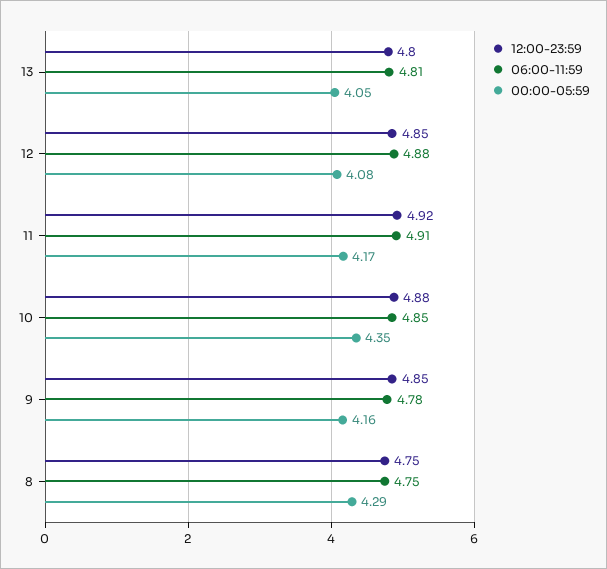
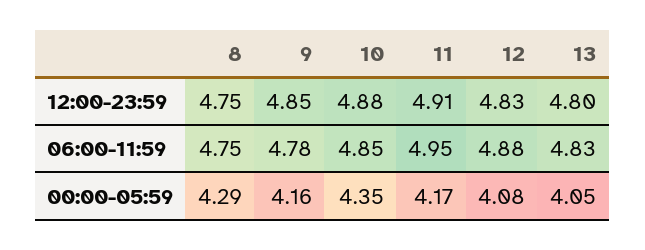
  {
    "12:00-23:59": {
      "13": 4.8,
-     "12": 4.85,
+     "12": 4.83,
-     "11": 4.92,
+     "11": 4.91,
      "10": 4.88,
      "9": 4.85,
      "8": 4.75
    },
    "06:00-11:59": {
-     "13": 4.81,
+     "13": 4.83,
      "12": 4.88,
-     "11": 4.91,
+     "11": 4.95,
      "10": 4.85,
      "9": 4.78,
      "8": 4.75
    },
    "00:00-05:59": {
      "13": 4.05,
      "12": 4.08,
      "11": 4.17,
      "10": 4.35,
      "9": 4.16,
      "8": 4.29
    }
  }

